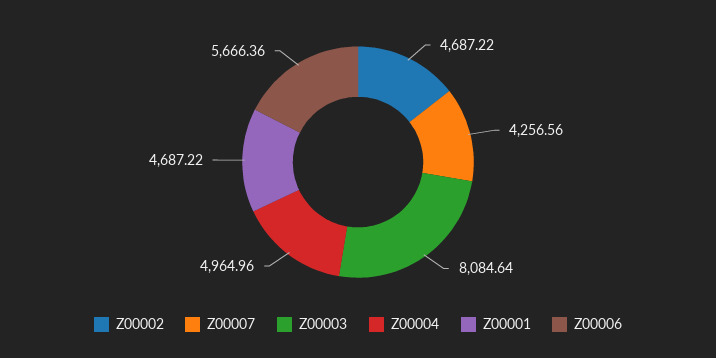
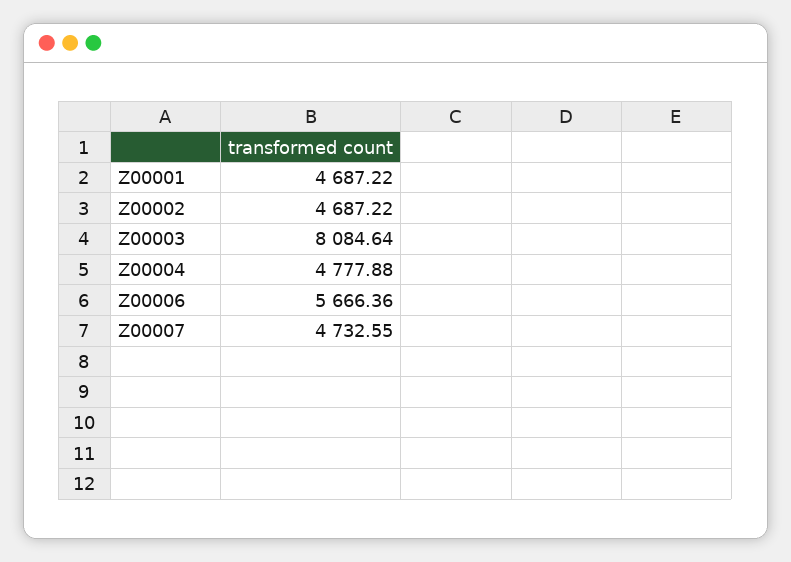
  {
    "Z00002": 4687.22,
-   "Z00007": 4256.56,
+   "Z00007": 4732.55,
    "Z00003": 8084.64,
-   "Z00004": 4964.96,
+   "Z00004": 4777.88,
    "Z00001": 4687.22,
    "Z00006": 5666.36
  }

